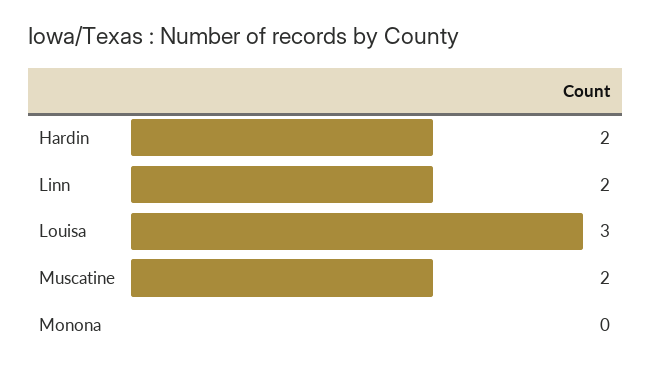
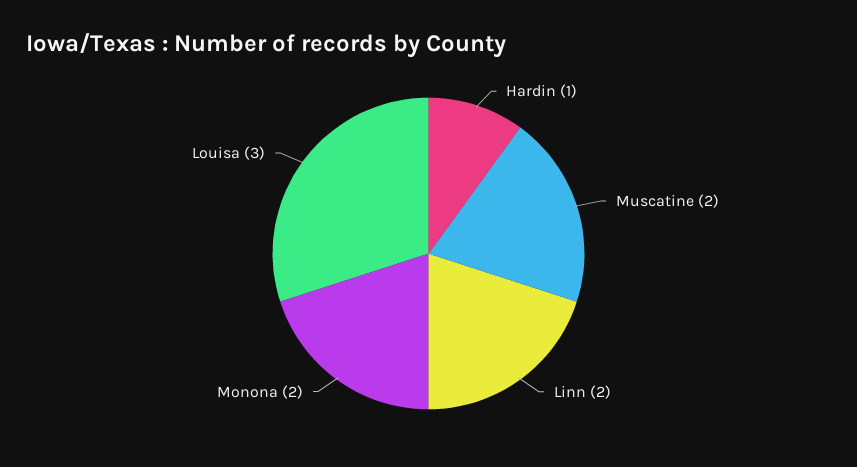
  {
-   "Hardin": 2,
+   "Hardin": 1,
    "Linn": 2,
    "Louisa": 3,
    "Muscatine": 2,
-   "Monona": 0
+   "Monona": 2
  }

